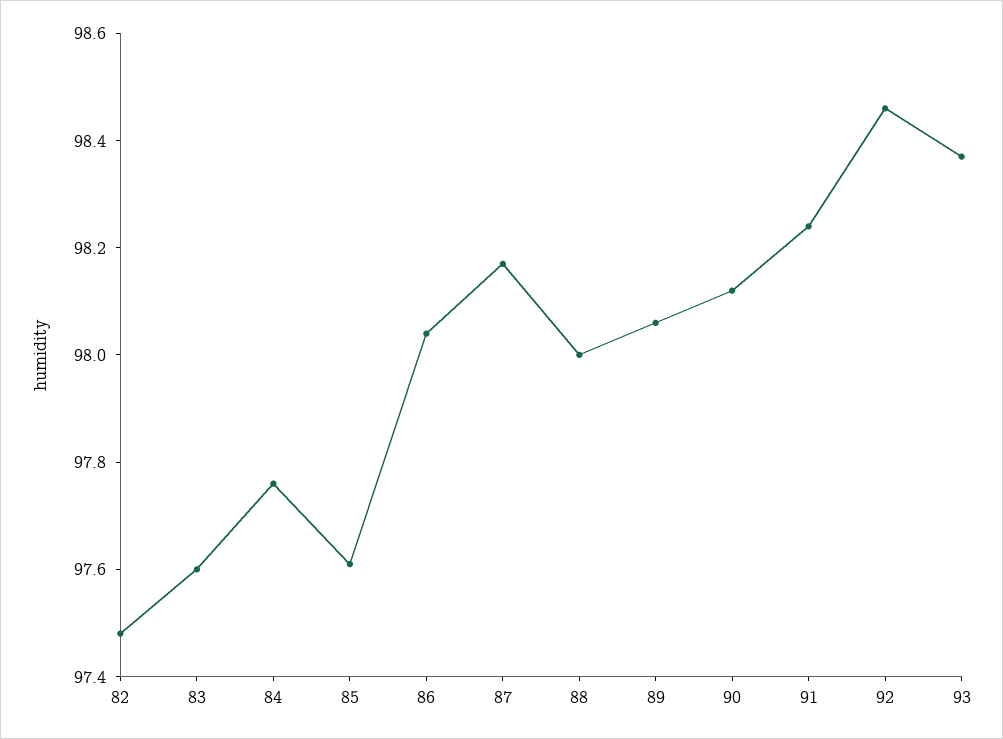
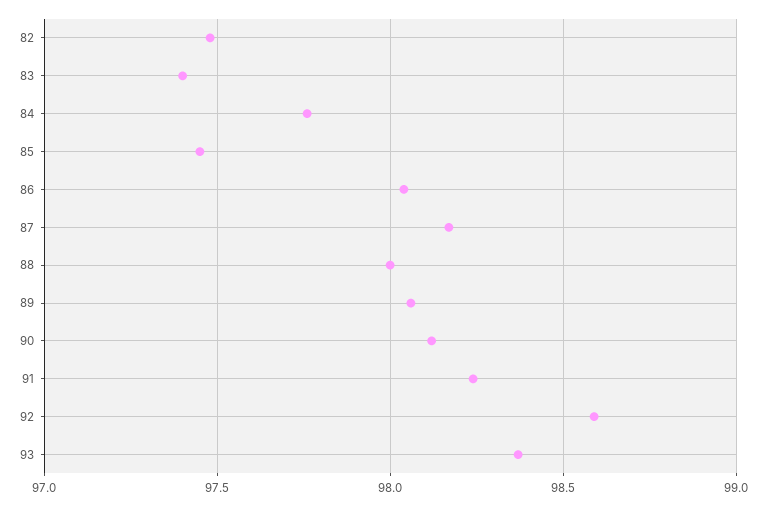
  {
    "82": 97.5,
-   "83": 97.6,
+   "83": 97.4,
    "84": 97.75,
-   "85": 97.6,
+   "85": 97.45,
    "86": 98.05,
    "87": 98.15,
    "88": 98,
    "89": 98.05,
    "90": 98.1,
    "91": 98.25,
-   "92": 98.45,
+   "92": 98.6,
    "93": 98.35
  }

